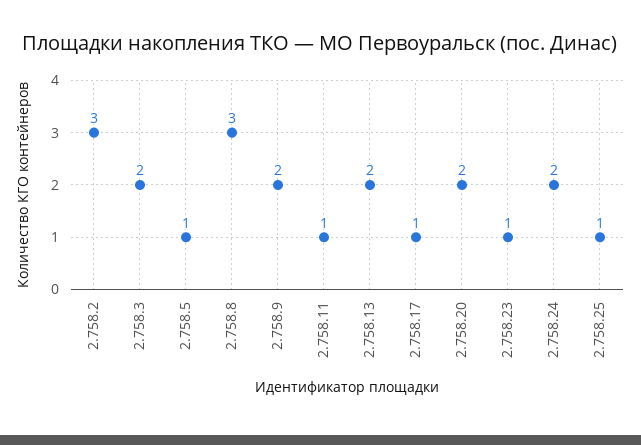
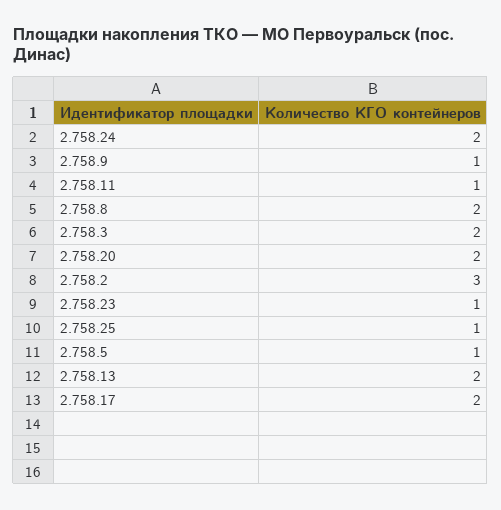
  {
    "2.758.2": 3,
    "2.758.3": 2,
    "2.758.5": 1,
-   "2.758.8": 3,
+   "2.758.8": 2,
-   "2.758.9": 2,
+   "2.758.9": 1,
    "2.758.11": 1,
    "2.758.13": 2,
-   "2.758.17": 1,
+   "2.758.17": 2,
    "2.758.20": 2,
    "2.758.23": 1,
    "2.758.24": 2,
    "2.758.25": 1
  }

